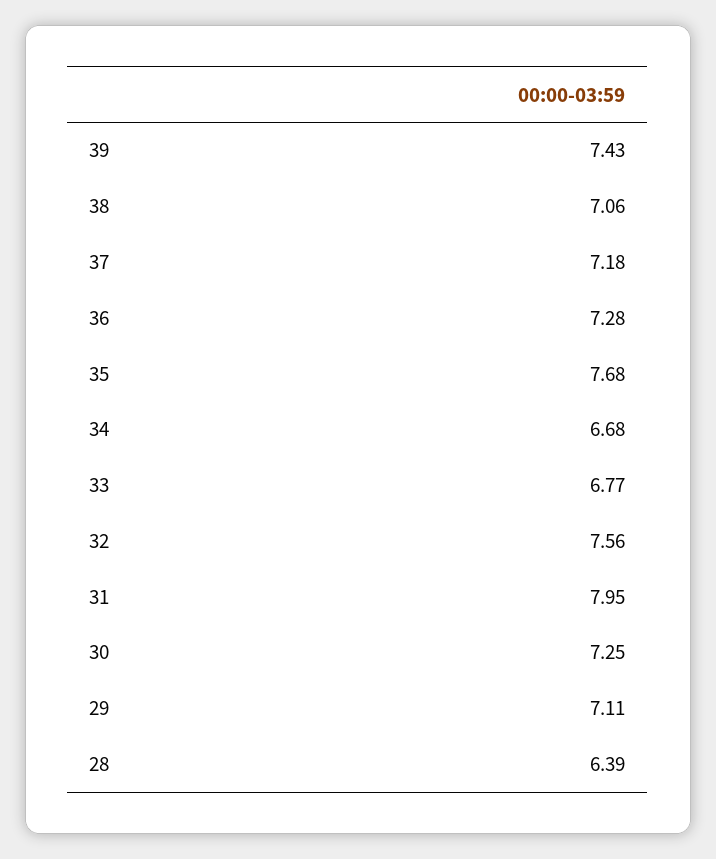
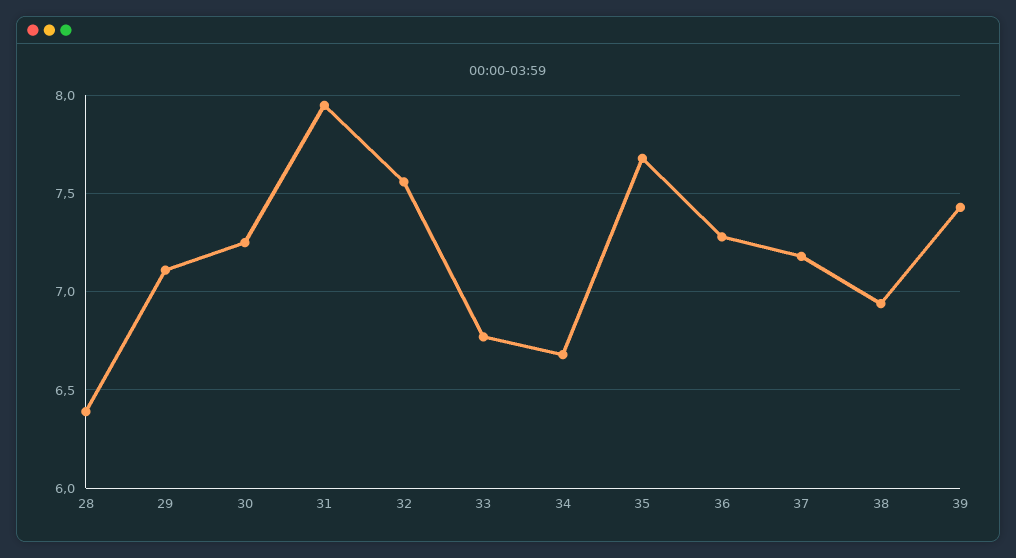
  {
    "39": 7.43,
-   "38": 7.06,
+   "38": 6.95,
    "37": 7.18,
    "36": 7.28,
    "35": 7.68,
    "34": 6.68,
    "33": 6.77,
    "32": 7.56,
    "31": 7.95,
    "30": 7.25,
    "29": 7.11,
    "28": 6.39
  }

